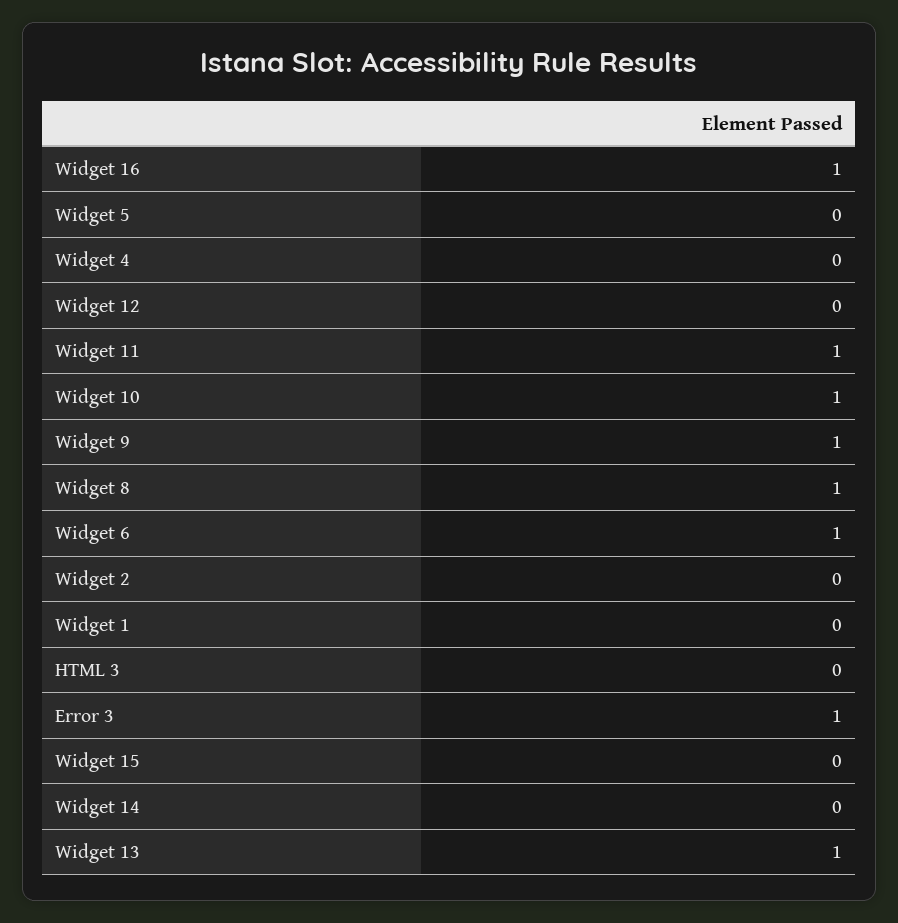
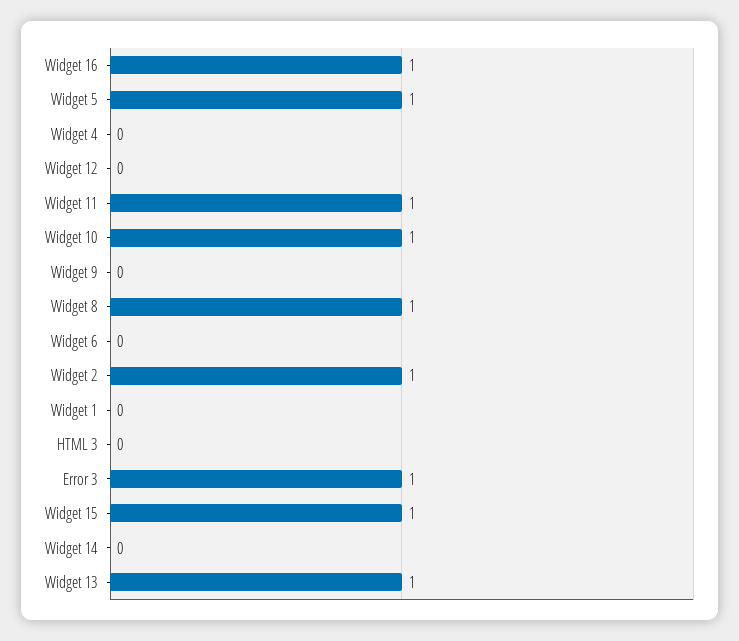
  {
    "Widget 16": 1,
-   "Widget 5": 0,
+   "Widget 5": 1,
    "Widget 4": 0,
    "Widget 12": 0,
    "Widget 11": 1,
    "Widget 10": 1,
-   "Widget 9": 1,
+   "Widget 9": 0,
    "Widget 8": 1,
-   "Widget 6": 1,
+   "Widget 6": 0,
-   "Widget 2": 0,
+   "Widget 2": 1,
    "Widget 1": 0,
    "HTML 3": 0,
    "Error 3": 1,
-   "Widget 15": 0,
+   "Widget 15": 1,
    "Widget 14": 0,
    "Widget 13": 1
  }

